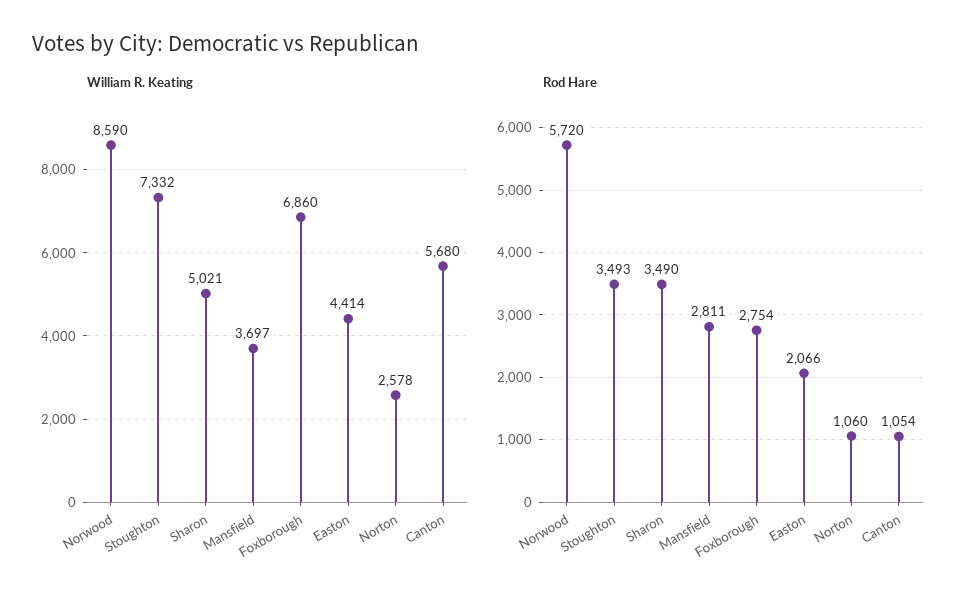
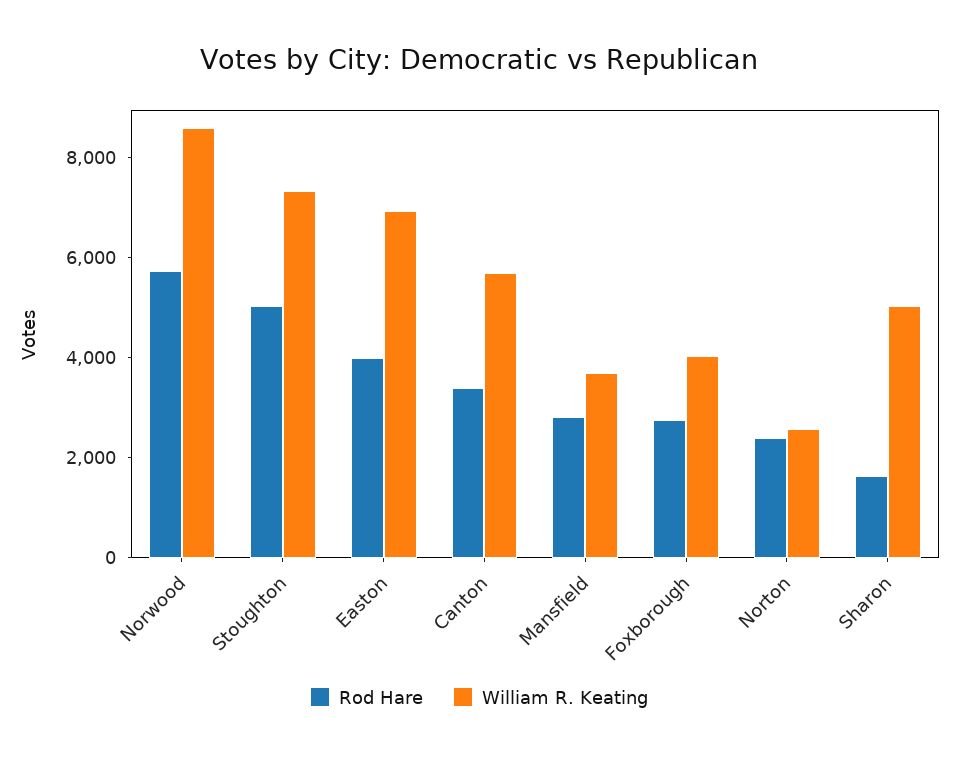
  {
    "William R. Keating": {
      "Norwood": 8590,
      "Stoughton": 7332,
      "Sharon": 5021,
      "Mansfield": 3697,
-     "Foxborough": 6860,
+     "Foxborough": 4000,
-     "Easton": 4414,
+     "Easton": 7000,
      "Norton": 2578,
      "Canton": 5680
    },
    "Rod Hare": {
      "Norwood": 5720,
-     "Stoughton": 3493,
+     "Stoughton": 5000,
-     "Sharon": 3490,
+     "Sharon": 1500,
      "Mansfield": 2811,
      "Foxborough": 2754,
-     "Easton": 2066,
+     "Easton": 4000,
-     "Norton": 1060,
+     "Norton": 2500,
-     "Canton": 1054
+     "Canton": 3500
    }
  }

